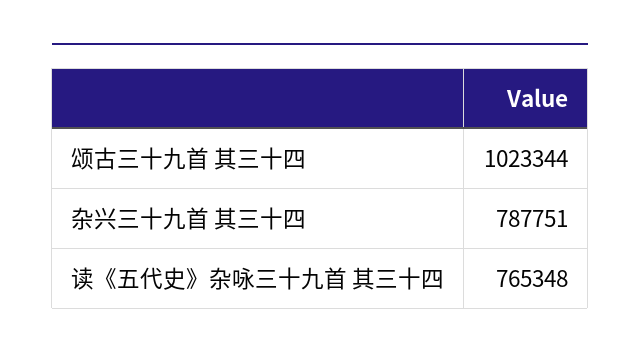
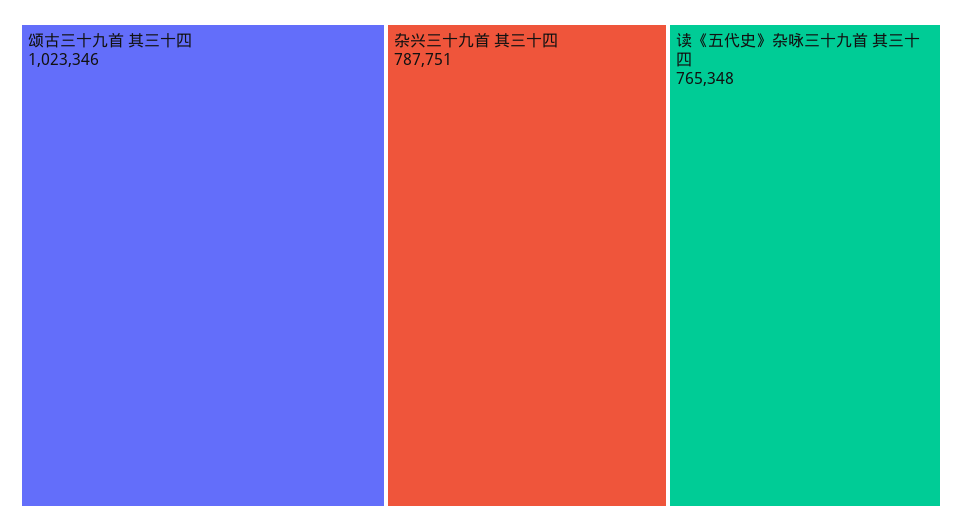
  {
-   "颂古三十九首 其三十四": 1023344,
+   "颂古三十九首 其三十四": 1023346,
    "杂兴三十九首 其三十四": 787751,
    "读《五代史》杂咏三十九首 其三十四": 765348
  }

